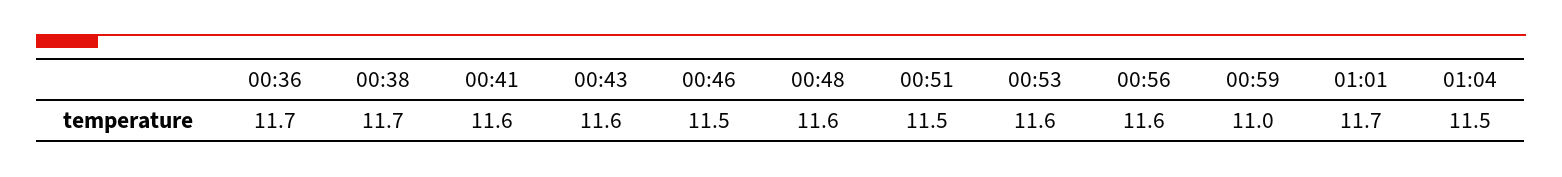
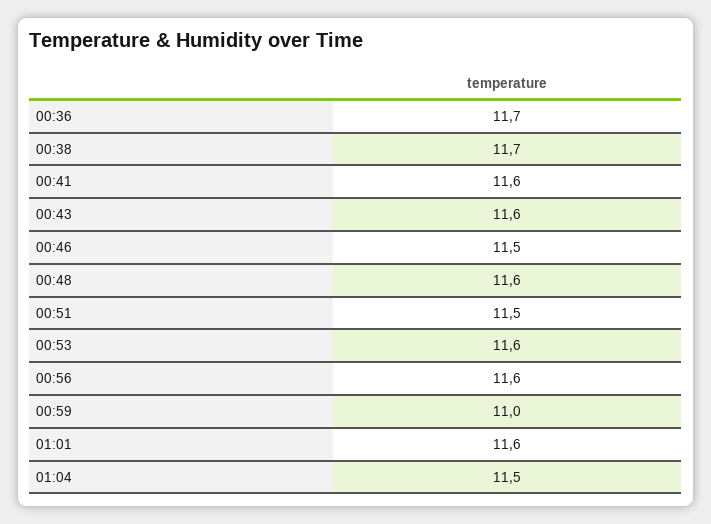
  {
    "00:36": 11.7,
    "00:38": 11.7,
    "00:41": 11.6,
    "00:43": 11.6,
    "00:46": 11.5,
    "00:48": 11.6,
    "00:51": 11.5,
    "00:53": 11.6,
    "00:56": 11.6,
    "00:59": 11,
-   "01:01": 11.7,
+   "01:01": 11.6,
    "01:04": 11.5
  }

